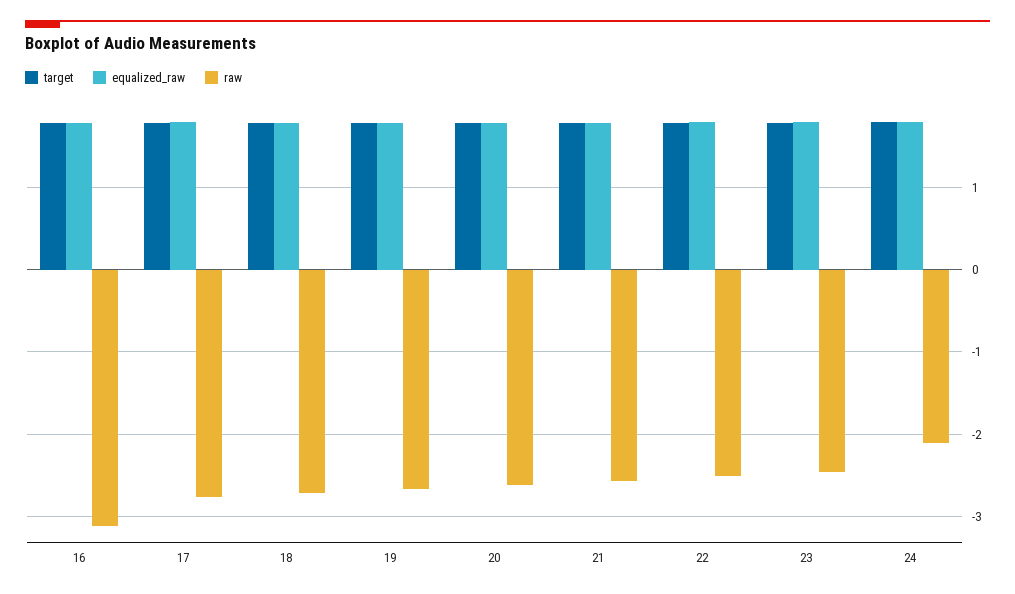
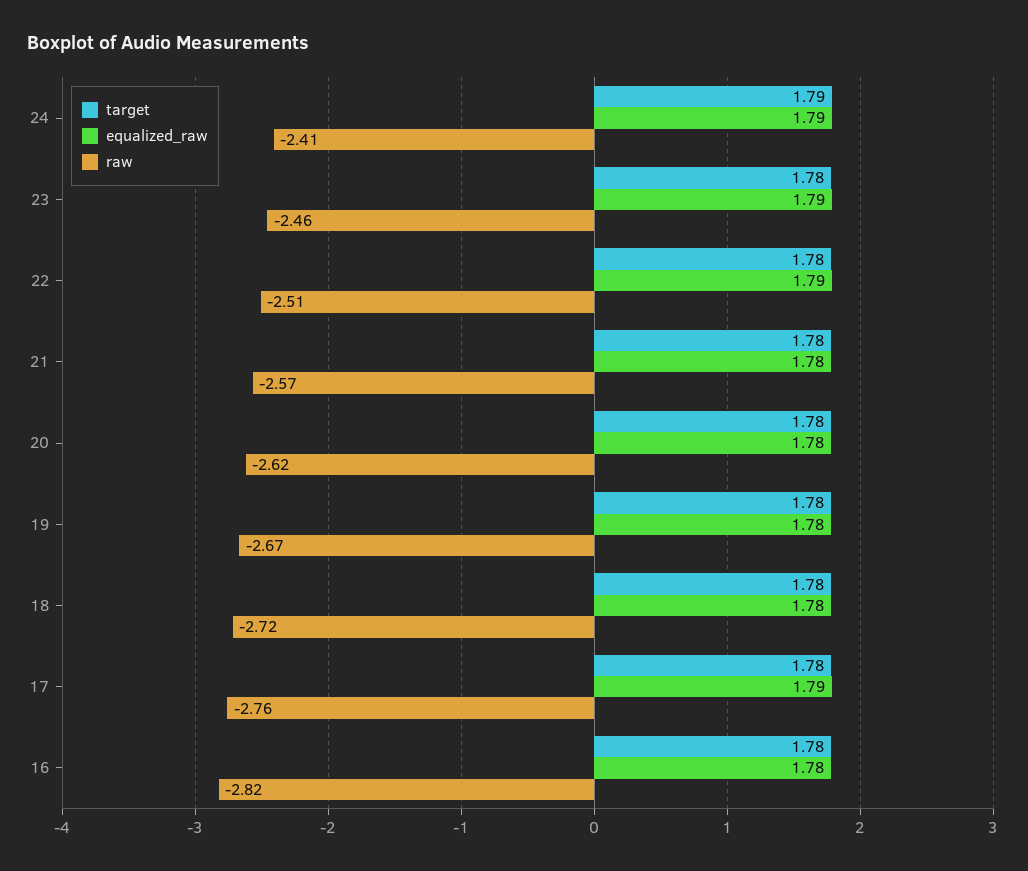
  {
    "target": {
      "16": 1.78,
      "17": 1.78,
      "18": 1.78,
      "19": 1.78,
      "20": 1.78,
      "21": 1.78,
      "22": 1.78,
      "23": 1.78,
      "24": 1.79
    },
    "equalized_raw": {
      "16": 1.78,
      "17": 1.79,
      "18": 1.78,
      "19": 1.78,
      "20": 1.78,
      "21": 1.78,
      "22": 1.79,
      "23": 1.79,
      "24": 1.79
    },
    "raw": {
-     "16": -3.1,
+     "16": -2.82,
      "17": -2.76,
      "18": -2.72,
      "19": -2.67,
      "20": -2.62,
      "21": -2.57,
      "22": -2.51,
      "23": -2.46,
-     "24": -2.1
+     "24": -2.41
    }
  }

